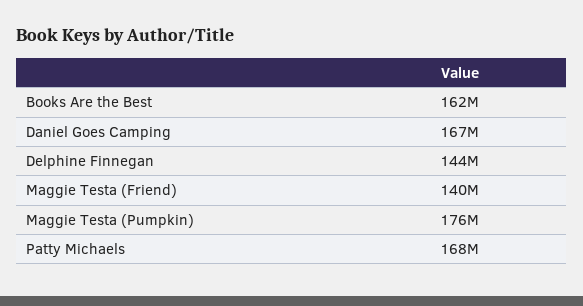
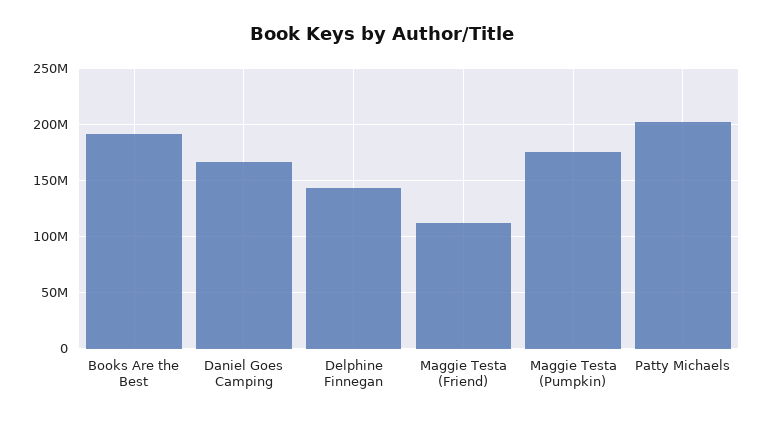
  {
-   "Books Are the Best": 162000000,
+   "Books Are the Best": 190000000,
    "Daniel Goes Camping": 167000000,
    "Delphine Finnegan": 144000000,
-   "Maggie Testa (Friend)": 140000000,
+   "Maggie Testa (Friend)": 110000000,
    "Maggie Testa (Pumpkin)": 176000000,
-   "Patty Michaels": 168000000
+   "Patty Michaels": 200000000
  }

